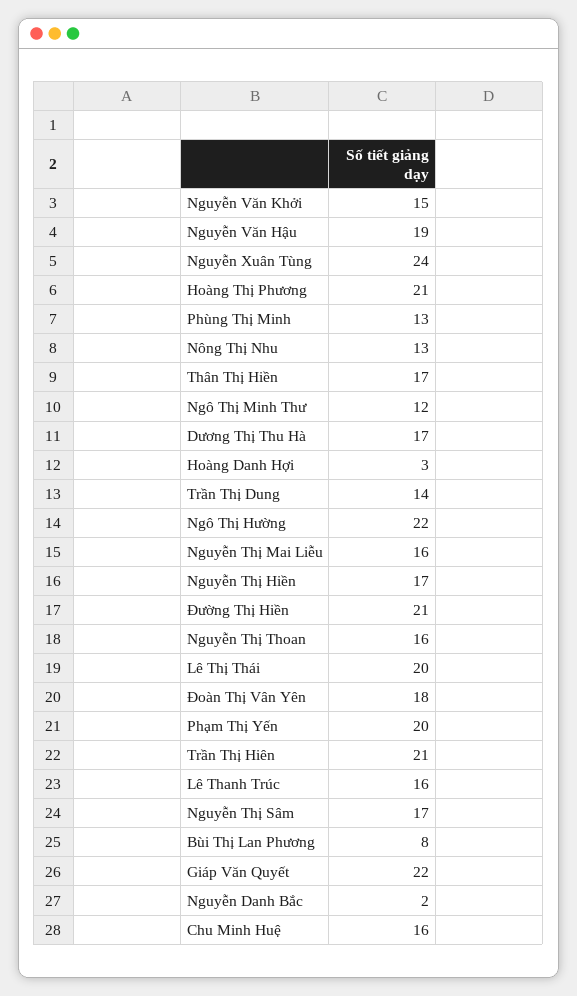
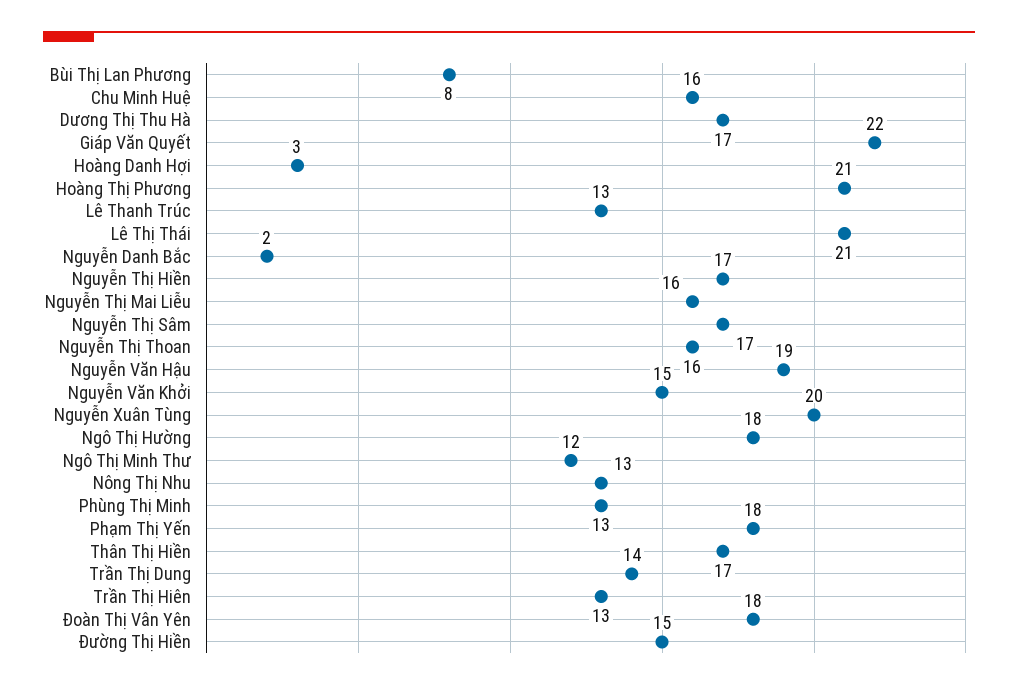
  {
    "Nguyễn Văn Khởi": 15,
    "Nguyễn Văn Hậu": 19,
-   "Nguyễn Xuân Tùng": 24,
+   "Nguyễn Xuân Tùng": 20,
    "Hoàng Thị Phương": 21,
    "Phùng Thị Minh": 13,
    "Nông Thị Nhu": 13,
    "Thân Thị Hiền": 17,
    "Ngô Thị Minh Thư": 12,
    "Dương Thị Thu Hà": 17,
    "Hoàng Danh Hợi": 3,
    "Trần Thị Dung": 14,
-   "Ngô Thị Hường": 22,
+   "Ngô Thị Hường": 18,
    "Nguyễn Thị Mai Liễu": 16,
    "Nguyễn Thị Hiền": 17,
-   "Đường Thị Hiền": 21,
+   "Đường Thị Hiền": 15,
    "Nguyễn Thị Thoan": 16,
-   "Lê Thị Thái": 20,
+   "Lê Thị Thái": 21,
    "Đoàn Thị Vân Yên": 18,
-   "Phạm Thị Yến": 20,
+   "Phạm Thị Yến": 18,
-   "Trần Thị Hiên": 21,
+   "Trần Thị Hiên": 13,
-   "Lê Thanh Trúc": 16,
+   "Lê Thanh Trúc": 13,
    "Nguyễn Thị Sâm": 17,
    "Bùi Thị Lan Phương": 8,
    "Giáp Văn Quyết": 22,
    "Nguyễn Danh Bắc": 2,
    "Chu Minh Huệ": 16
  }

